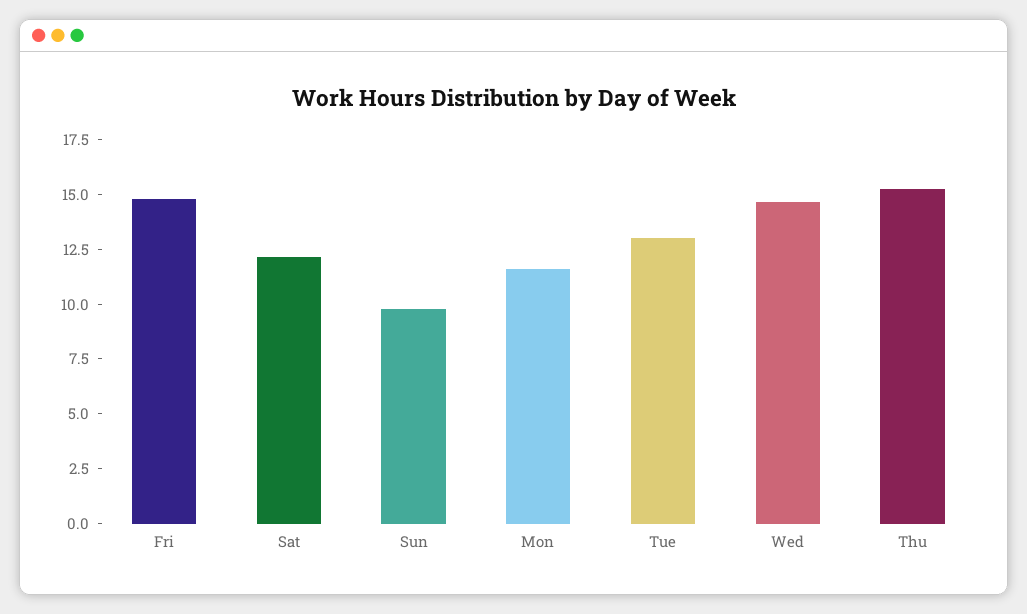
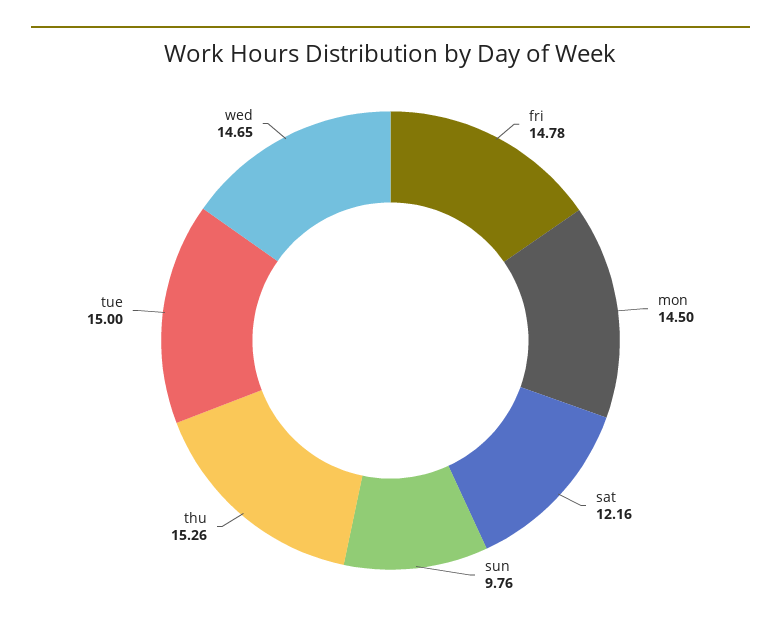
  {
    "Fri": 14.78,
    "Sat": 12.16,
    "Sun": 9.76,
-   "Mon": 11.5,
+   "Mon": 14.5,
-   "Tue": 13,
+   "Tue": 15,
    "Wed": 14.65,
    "Thu": 15.26
  }

